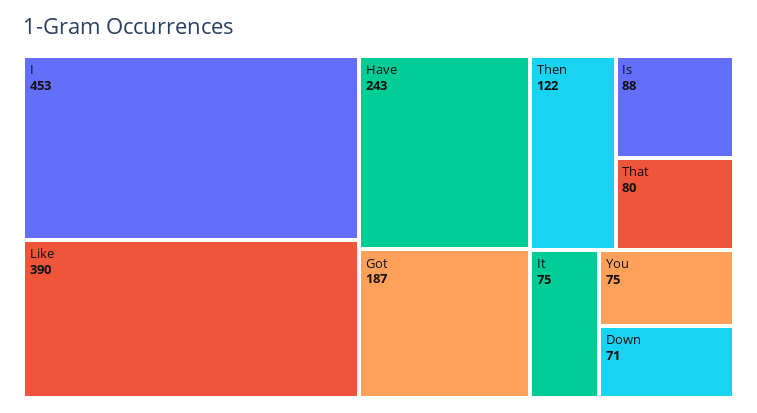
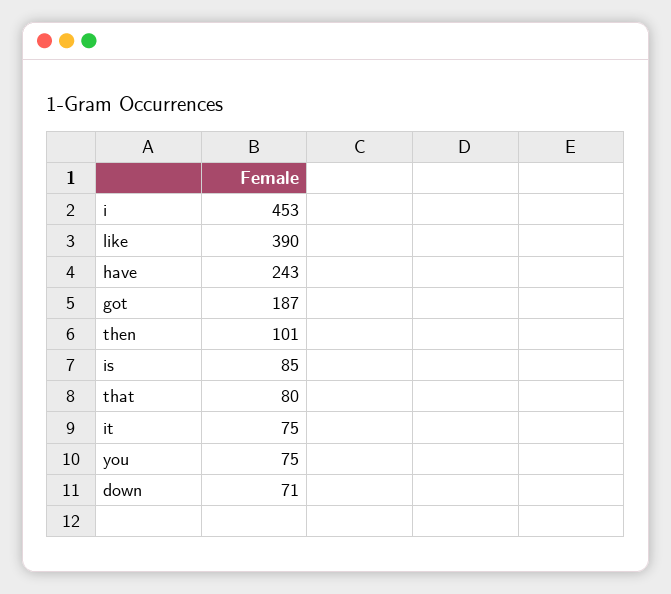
  {
    "I": 453,
    "Like": 390,
    "Have": 243,
    "Got": 187,
-   "Then": 122,
+   "Then": 101,
-   "Is": 88,
+   "Is": 85,
    "That": 80,
    "It": 75,
    "You": 75,
    "Down": 71
  }

